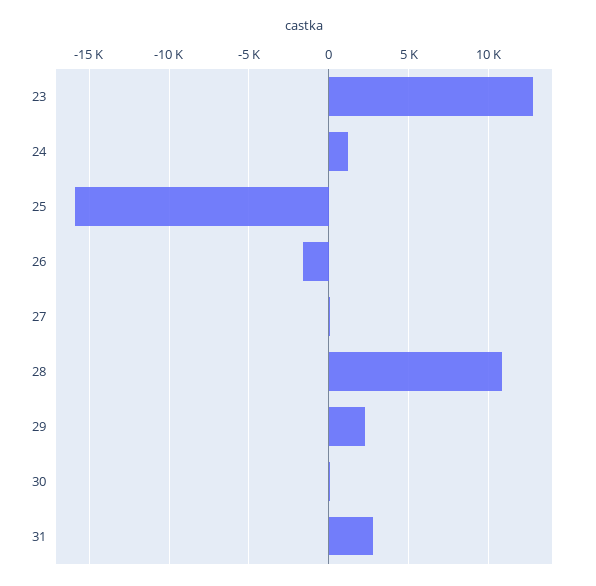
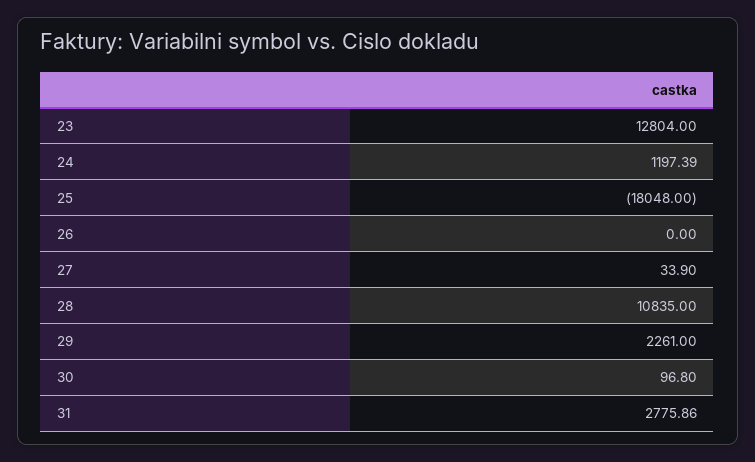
  {
    "23": 12804,
    "24": 1197.39,
-   "25": -16000,
+   "25": -18048,
-   "26": -1500,
+   "26": 0,
    "27": 33.9,
    "28": 10835,
    "29": 2261,
    "30": 96.8,
    "31": 2775.86
  }

